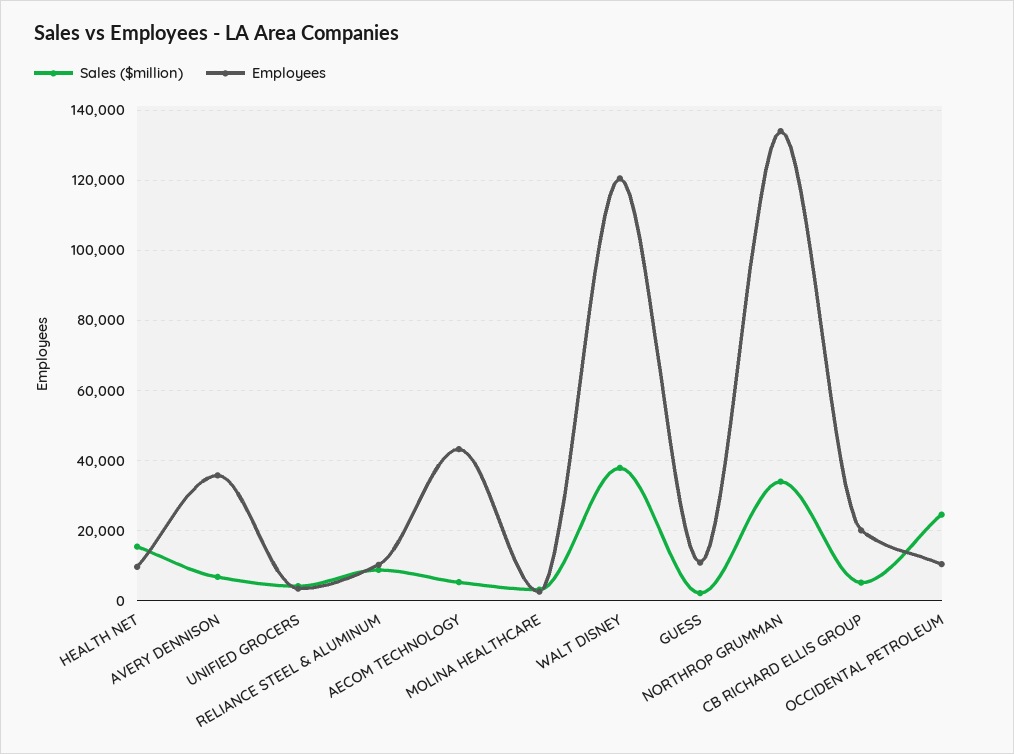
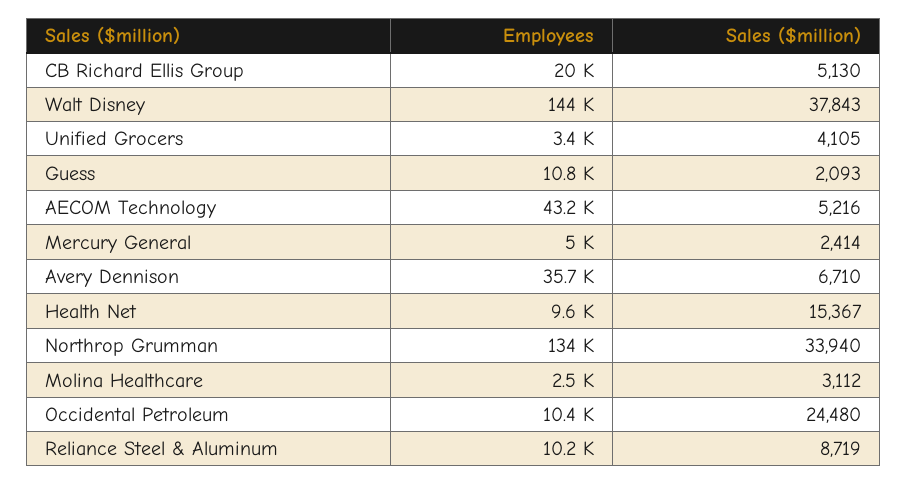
  {
    "Sales ($million)": {
      "HEALTH NET": 15367,
      "AVERY DENNISON": 6710,
      "UNIFIED GROCERS": 4105,
      "RELIANCE STEEL & ALUMINUM": 8719,
      "AECOM TECHNOLOGY": 5216,
      "MOLINA HEALTHCARE": 3112,
      "WALT DISNEY": 37843,
      "GUESS": 2093,
      "NORTHROP GRUMMAN": 33940,
      "CB RICHARD ELLIS GROUP": 5130,
-     "OCCIDENTAL PETROLEUM": 24480
+     "OCCIDENTAL PETROLEUM": 24480,
+     "Mercury General": 2414
    },
    "Employees": {
      "HEALTH NET": 9600,
      "AVERY DENNISON": 35700,
      "UNIFIED GROCERS": 3400,
      "RELIANCE STEEL & ALUMINUM": 10200,
      "AECOM TECHNOLOGY": 43200,
      "MOLINA HEALTHCARE": 2500,
-     "WALT DISNEY": 120000,
+     "WALT DISNEY": 144000,
      "GUESS": 10800,
      "NORTHROP GRUMMAN": 134000,
      "CB RICHARD ELLIS GROUP": 20000,
-     "OCCIDENTAL PETROLEUM": 10400
+     "OCCIDENTAL PETROLEUM": 10400,
+     "Mercury General": 5000
    }
  }

